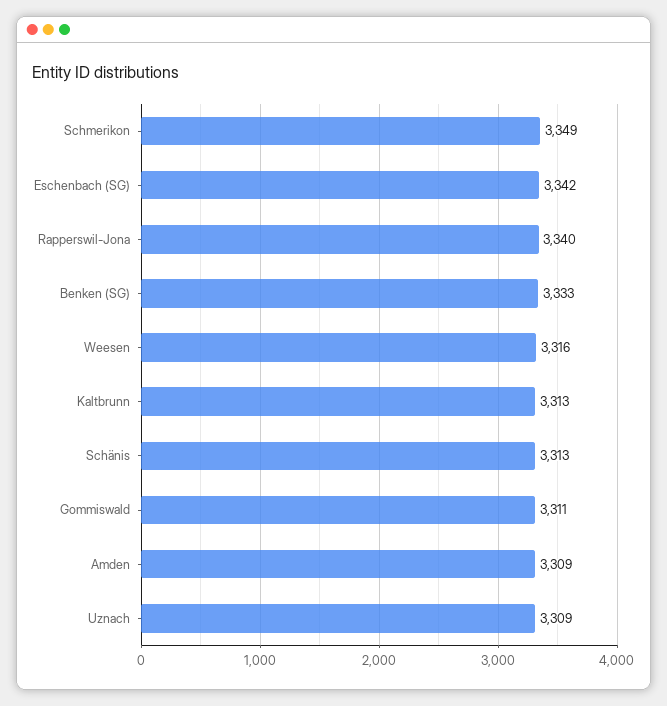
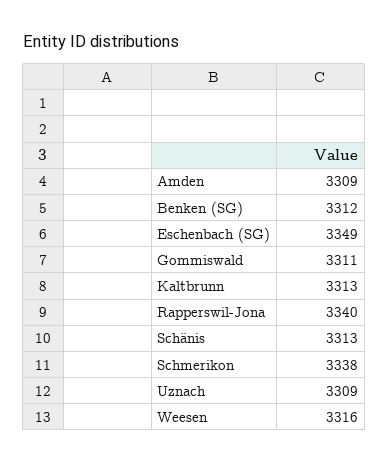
  {
-   "Schmerikon": 3349,
+   "Schmerikon": 3338,
-   "Eschenbach (SG)": 3342,
+   "Eschenbach (SG)": 3349,
    "Rapperswil-Jona": 3340,
-   "Benken (SG)": 3333,
+   "Benken (SG)": 3312,
    "Weesen": 3316,
    "Kaltbrunn": 3313,
    "Schänis": 3313,
    "Gommiswald": 3311,
    "Amden": 3309,
    "Uznach": 3309
  }

